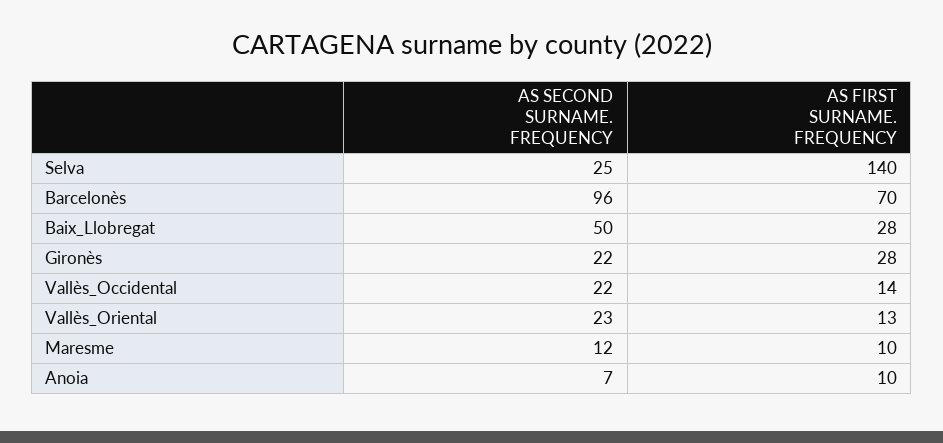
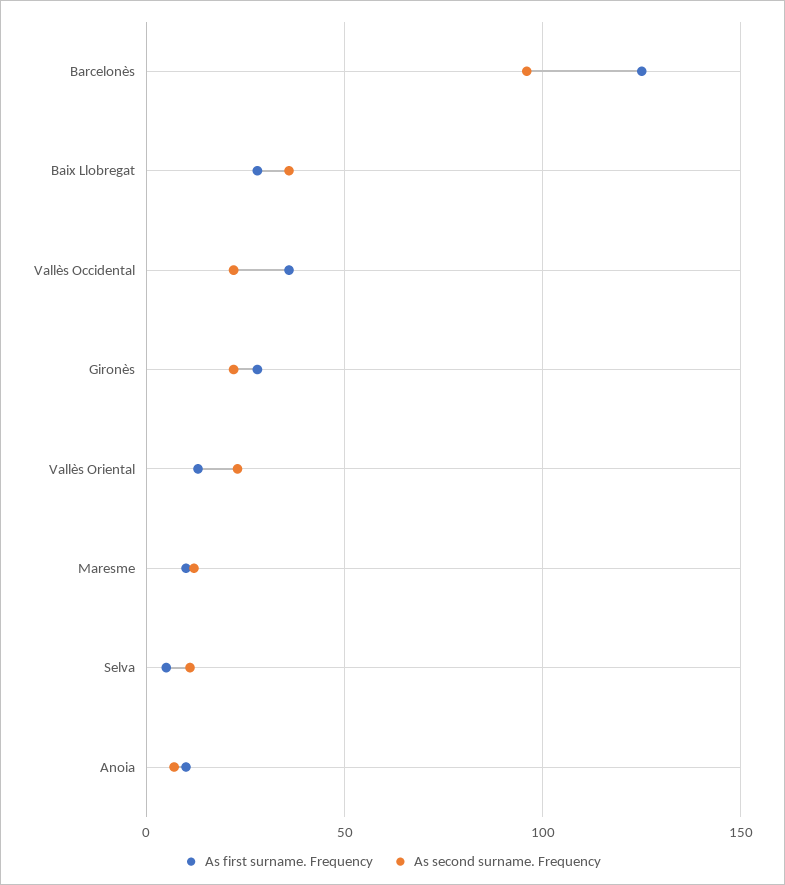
  {
    "AS SECOND SURNAME. FREQUENCY": {
-     "Selva": 25,
+     "Selva": 10,
      "Barcelonès": 96,
-     "Baix_Llobregat": 50,
+     "Baix_Llobregat": 35,
      "Gironès": 22,
      "Vallès_Occidental": 22,
      "Vallès_Oriental": 23,
      "Maresme": 12,
      "Anoia": 7
    },
    "AS FIRST SURNAME. FREQUENCY": {
-     "Selva": 140,
+     "Selva": 5,
-     "Barcelonès": 70,
+     "Barcelonès": 125,
      "Baix_Llobregat": 28,
      "Gironès": 28,
-     "Vallès_Occidental": 14,
+     "Vallès_Occidental": 35,
      "Vallès_Oriental": 13,
      "Maresme": 10,
      "Anoia": 10
    }
  }

